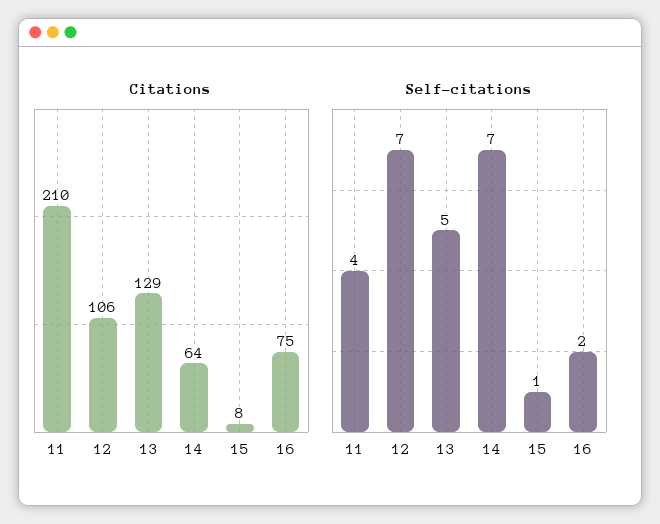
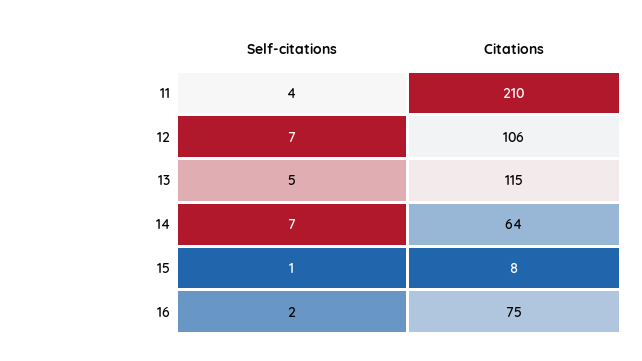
  {
    "Citations": {
      "11": 210,
      "12": 106,
-     "13": 129,
+     "13": 115,
      "14": 64,
      "15": 8,
      "16": 75
    },
    "Self-citations": {
      "11": 4,
      "12": 7,
      "13": 5,
      "14": 7,
      "15": 1,
      "16": 2
    }
  }

